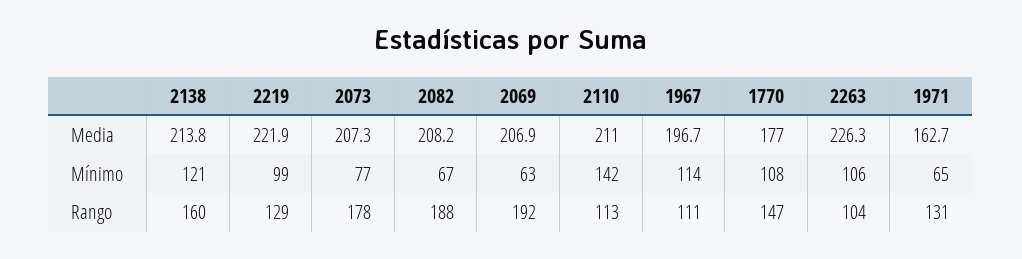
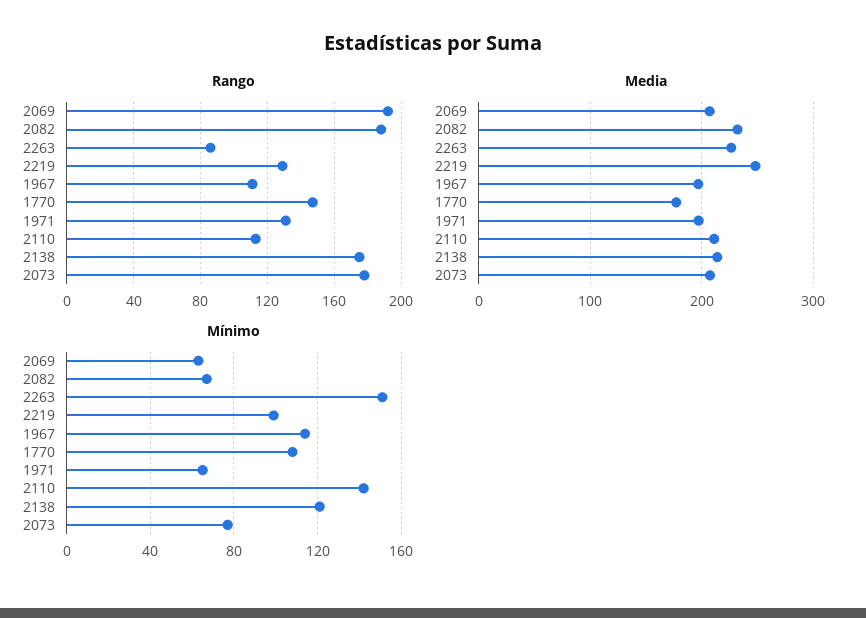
  {
    "Media": {
      "2138": 213.8,
-     "2219": 221.9,
+     "2219": 250,
      "2073": 207.3,
-     "2082": 208.2,
+     "2082": 230,
      "2069": 206.9,
      "2110": 211,
      "1967": 196.7,
      "1770": 177,
      "2263": 226.3,
-     "1971": 162.7
+     "1971": 200
    },
    "Mínimo": {
      "2138": 121,
      "2219": 99,
      "2073": 77,
      "2082": 67,
      "2069": 63,
      "2110": 142,
      "1967": 114,
      "1770": 108,
-     "2263": 106,
+     "2263": 150,
      "1971": 65
    },
    "Rango": {
-     "2138": 160,
+     "2138": 175,
      "2219": 129,
      "2073": 178,
      "2082": 188,
      "2069": 192,
      "2110": 113,
      "1967": 111,
      "1770": 147,
-     "2263": 104,
+     "2263": 85,
      "1971": 131
    }
  }

